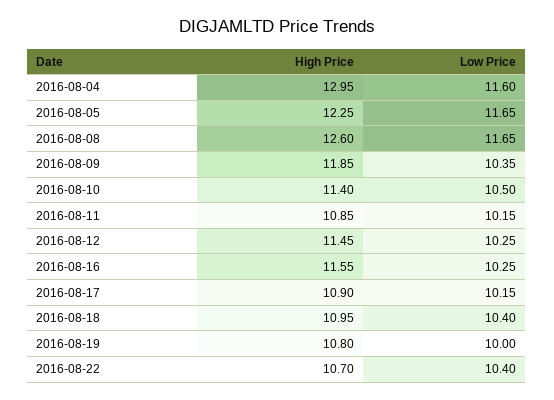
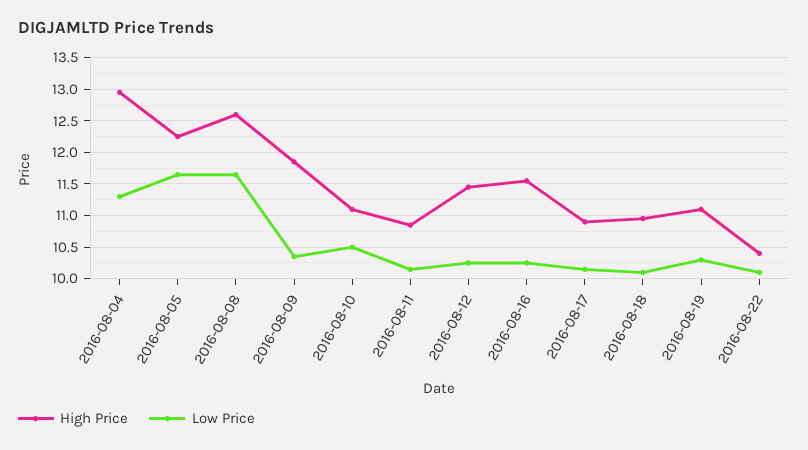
  {
    "High Price": {
      "2016-08-04": 12.95,
      "2016-08-05": 12.25,
      "2016-08-08": 12.6,
      "2016-08-09": 11.85,
-     "2016-08-10": 11.4,
+     "2016-08-10": 11.1,
      "2016-08-11": 10.85,
      "2016-08-12": 11.45,
      "2016-08-16": 11.55,
      "2016-08-17": 10.9,
      "2016-08-18": 10.95,
-     "2016-08-19": 10.8,
+     "2016-08-19": 11.1,
-     "2016-08-22": 10.7
+     "2016-08-22": 10.4
    },
    "Low Price": {
-     "2016-08-04": 11.6,
+     "2016-08-04": 11.3,
      "2016-08-05": 11.65,
      "2016-08-08": 11.65,
      "2016-08-09": 10.35,
      "2016-08-10": 10.5,
      "2016-08-11": 10.15,
      "2016-08-12": 10.25,
      "2016-08-16": 10.25,
      "2016-08-17": 10.15,
-     "2016-08-18": 10.4,
+     "2016-08-18": 10.1,
-     "2016-08-19": 10,
+     "2016-08-19": 10.3,
-     "2016-08-22": 10.4
+     "2016-08-22": 10.1
    }
  }

